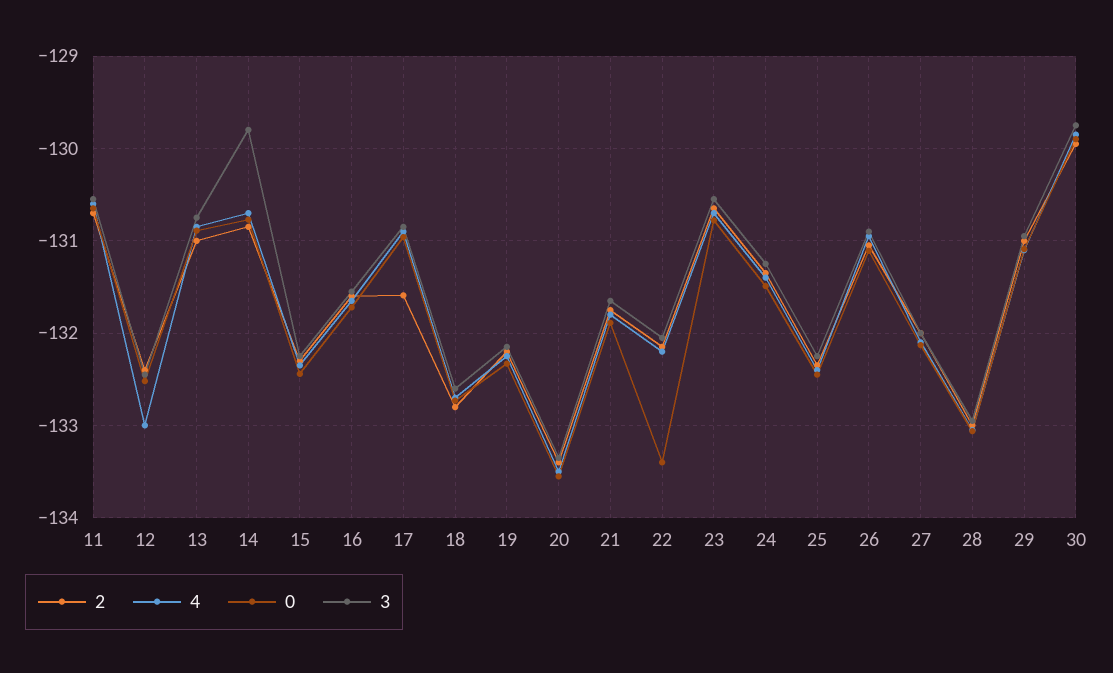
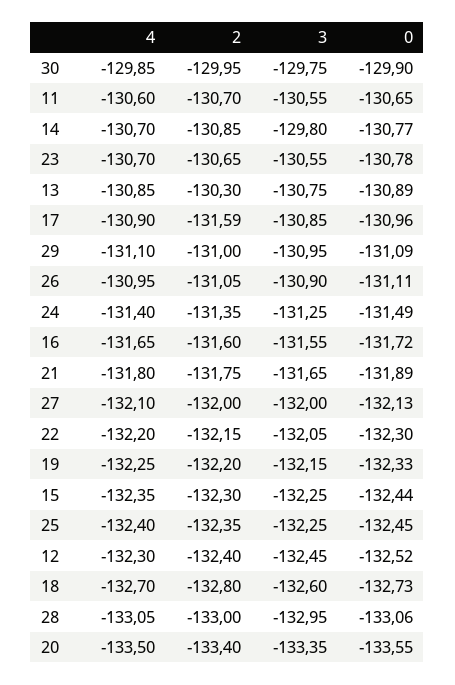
  {
    "2": {
      "11": -130.7,
      "12": -132.4,
-     "13": -131,
+     "13": -130.3,
      "14": -130.85,
      "15": -132.3,
      "16": -131.6,
      "17": -131.59,
      "18": -132.8,
      "19": -132.2,
      "20": -133.4,
      "21": -131.75,
      "22": -132.15,
      "23": -130.65,
      "24": -131.35,
      "25": -132.35,
      "26": -131.05,
      "27": -132,
      "28": -133,
      "29": -131,
      "30": -129.95
    },
    "4": {
      "11": -130.6,
-     "12": -133,
+     "12": -132.3,
      "13": -130.85,
      "14": -130.7,
      "15": -132.35,
      "16": -131.65,
      "17": -130.9,
      "18": -132.7,
      "19": -132.25,
      "20": -133.5,
      "21": -131.8,
      "22": -132.2,
      "23": -130.7,
      "24": -131.4,
      "25": -132.4,
      "26": -130.95,
      "27": -132.1,
      "28": -133.05,
      "29": -131.1,
      "30": -129.85
    },
    "0": {
      "11": -130.65,
      "12": -132.52,
      "13": -130.89,
      "14": -130.77,
      "15": -132.44,
      "16": -131.72,
      "17": -130.96,
      "18": -132.73,
      "19": -132.33,
      "20": -133.55,
      "21": -131.89,
-     "22": -133.4,
+     "22": -132.3,
      "23": -130.78,
      "24": -131.49,
      "25": -132.45,
      "26": -131.11,
      "27": -132.13,
      "28": -133.06,
      "29": -131.09,
      "30": -129.9
    },
    "3": {
      "11": -130.55,
      "12": -132.45,
      "13": -130.75,
      "14": -129.8,
      "15": -132.25,
      "16": -131.55,
      "17": -130.85,
      "18": -132.6,
      "19": -132.15,
      "20": -133.35,
      "21": -131.65,
      "22": -132.05,
      "23": -130.55,
      "24": -131.25,
      "25": -132.25,
      "26": -130.9,
      "27": -132,
      "28": -132.95,
      "29": -130.95,
      "30": -129.75
    }
  }

